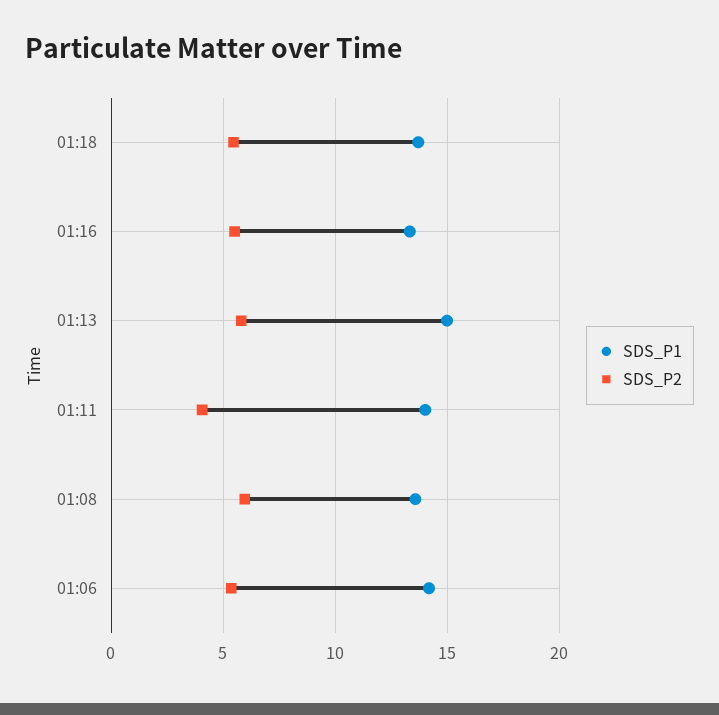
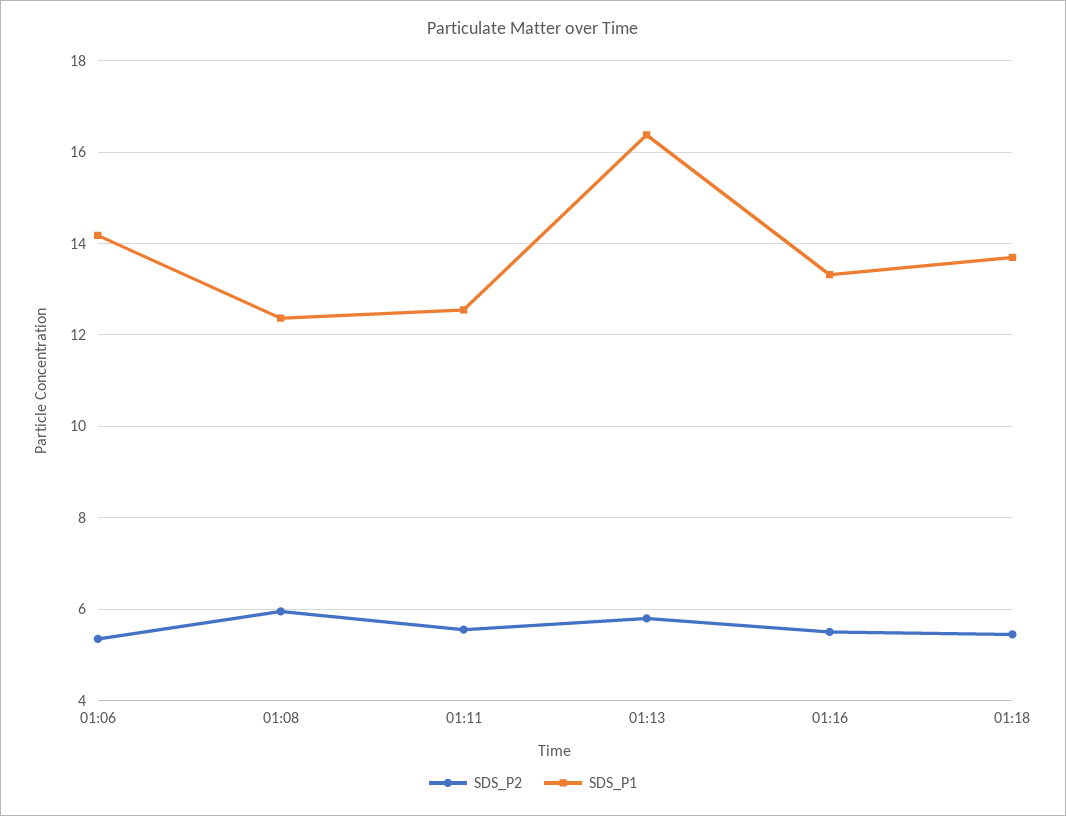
  {
    "SDS_P1": {
      "01:18": 13.8,
      "01:16": 13.4,
-     "01:13": 15,
+     "01:13": 16.4,
-     "01:11": 14,
+     "01:11": 12.6,
-     "01:08": 13.5,
+     "01:08": 12.4,
      "01:06": 14.2
    },
    "SDS_P2": {
      "01:18": 5.4,
      "01:16": 5.6,
      "01:13": 5.8,
-     "01:11": 4,
+     "01:11": 5.6,
      "01:08": 6,
      "01:06": 5.4
    }
  }

